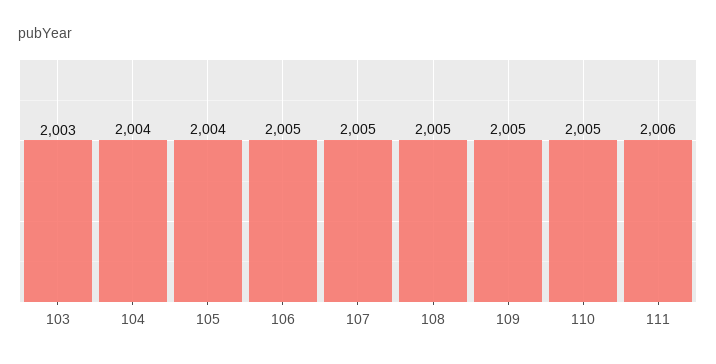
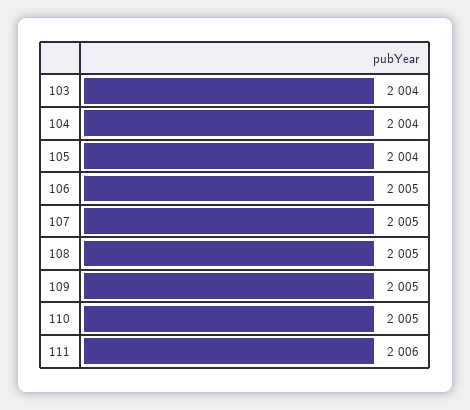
  {
-   "103": 2003,
+   "103": 2004,
    "104": 2004,
    "105": 2004,
    "106": 2005,
    "107": 2005,
    "108": 2005,
    "109": 2005,
    "110": 2005,
    "111": 2006
  }

